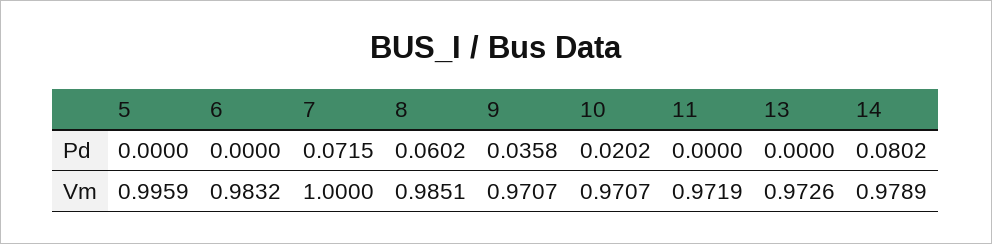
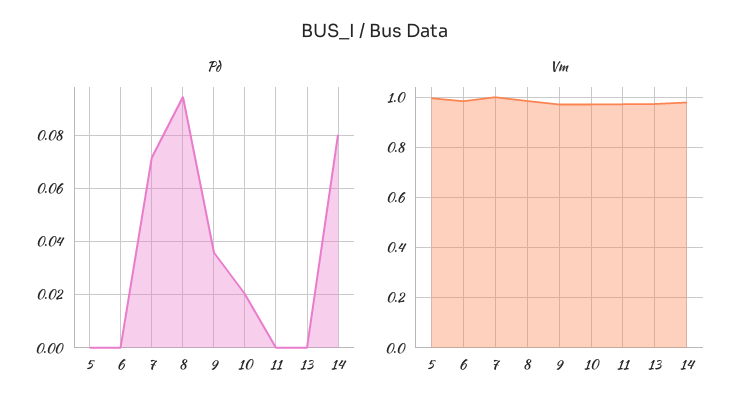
  {
    "Pd": {
      "5": 0,
      "6": 0,
      "7": 0.0715,
-     "8": 0.0602,
+     "8": 0.095,
      "9": 0.0358,
      "10": 0.0202,
      "11": 0,
      "13": 0,
      "14": 0.0802
    },
    "Vm": {
      "5": 0.9959,
      "6": 0.9832,
      "7": 1,
      "8": 0.9851,
      "9": 0.9707,
      "10": 0.9707,
      "11": 0.9719,
      "13": 0.9726,
      "14": 0.9789
    }
  }

